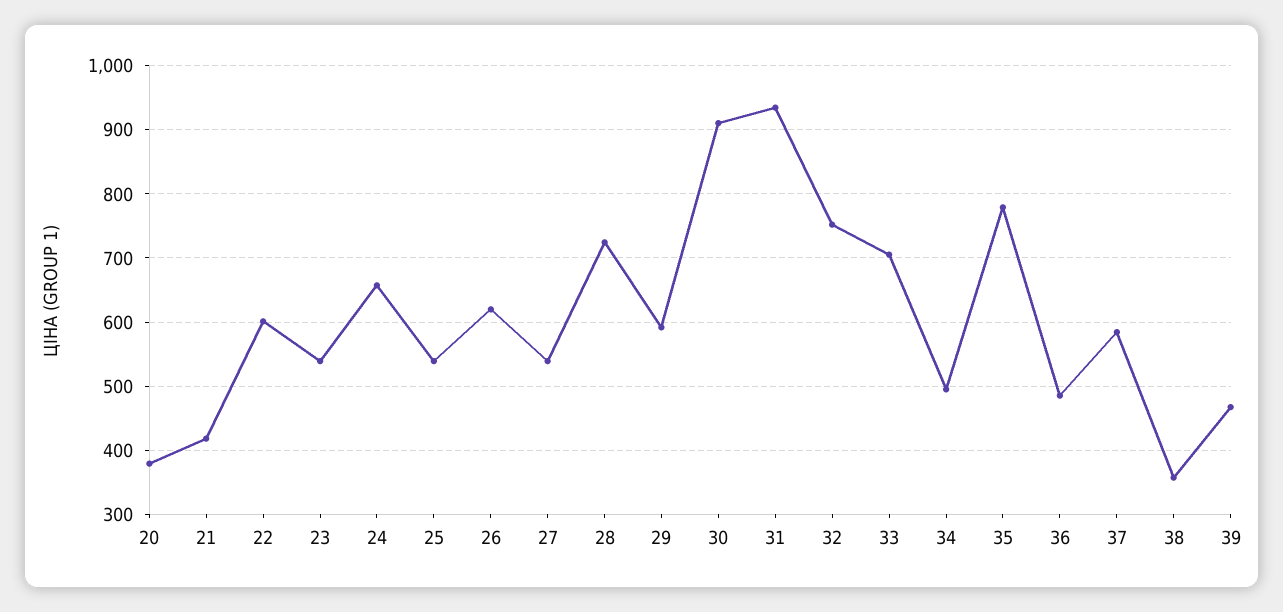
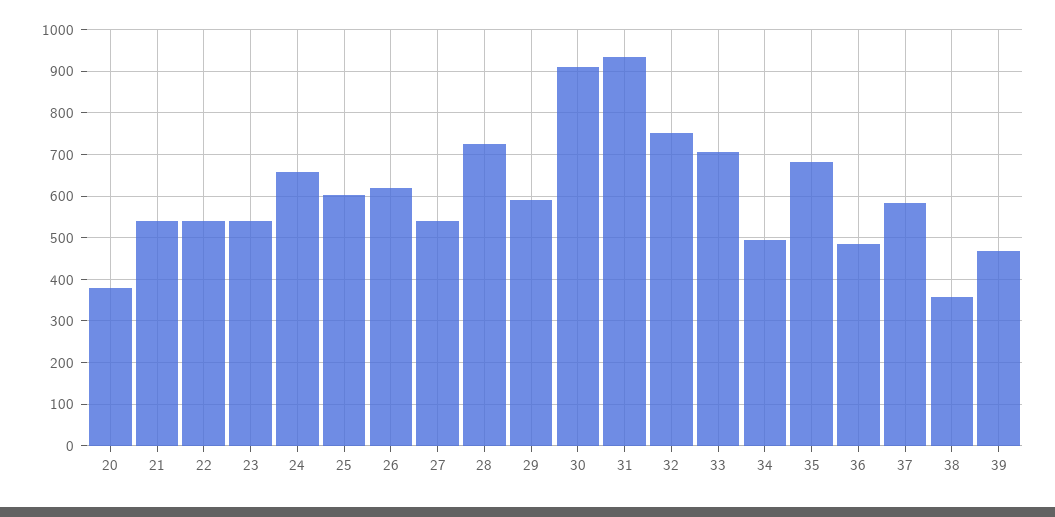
  {
    "20": 380,
-   "21": 420,
+   "21": 540,
-   "22": 600,
+   "22": 540,
    "23": 540,
    "24": 660,
-   "25": 540,
+   "25": 600,
    "26": 620,
    "27": 540,
    "28": 720,
    "29": 590,
    "30": 910,
    "31": 930,
    "32": 750,
    "33": 710,
    "34": 500,
-   "35": 780,
+   "35": 680,
    "36": 490,
    "37": 580,
    "38": 360,
    "39": 470
  }

